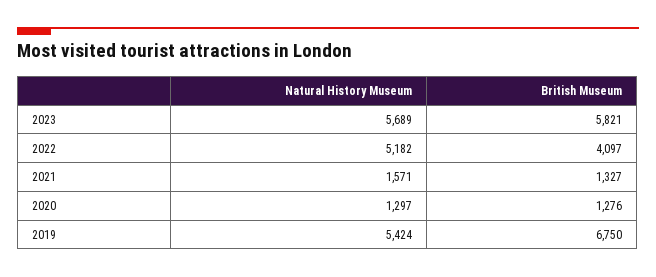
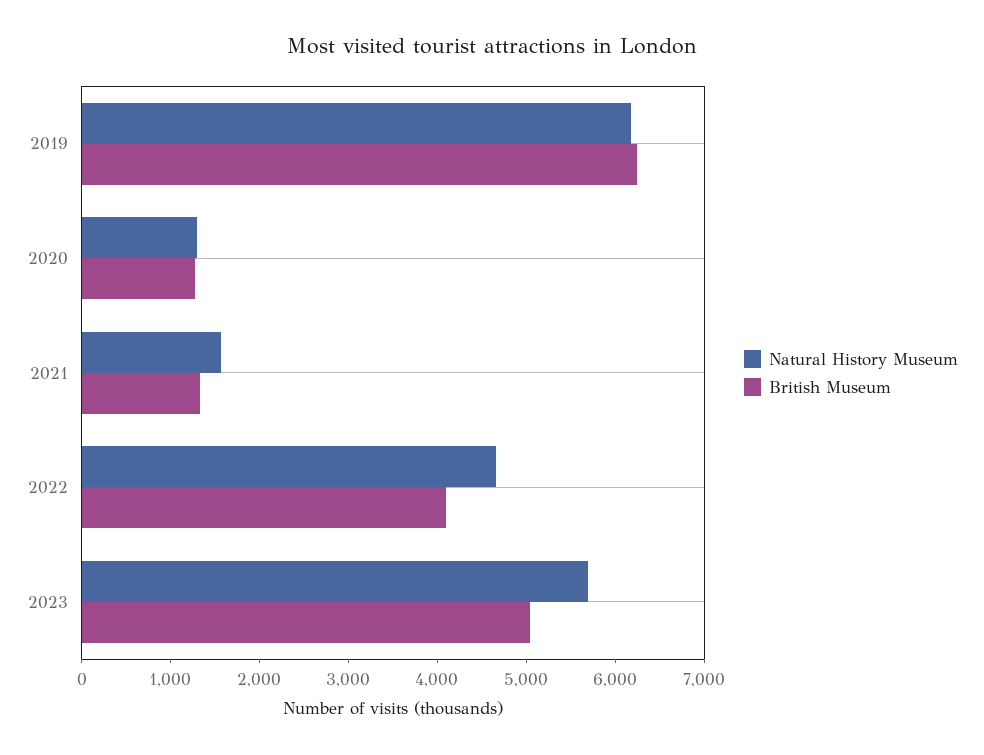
  {
    "Natural History Museum": {
      "2023": 5689,
-     "2022": 5182,
+     "2022": 4600,
      "2021": 1571,
      "2020": 1297,
-     "2019": 5424
+     "2019": 6200
    },
    "British Museum": {
-     "2023": 5821,
+     "2023": 5000,
      "2022": 4097,
      "2021": 1327,
      "2020": 1276,
-     "2019": 6750
+     "2019": 6200
    }
  }

